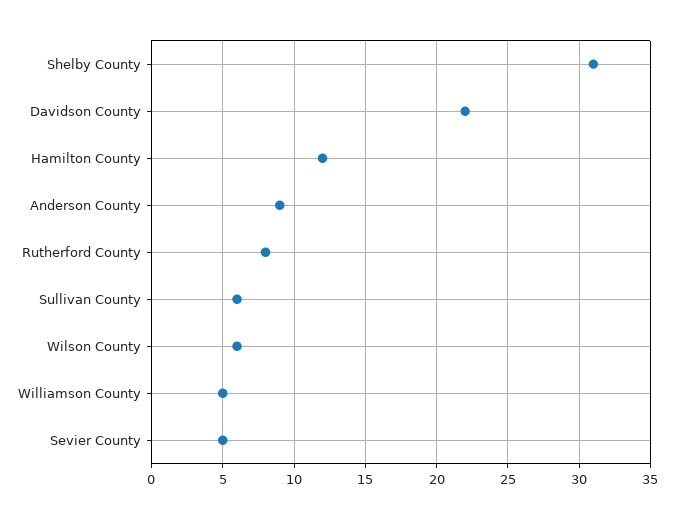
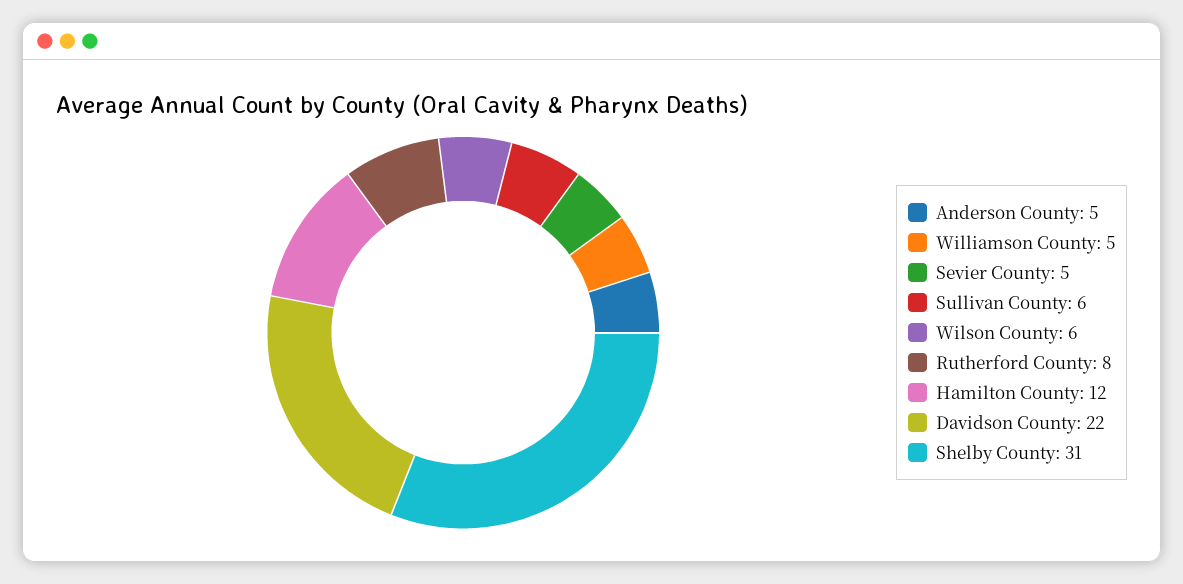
  {
    "Shelby County": 31,
    "Davidson County": 22,
    "Hamilton County": 12,
-   "Anderson County": 9,
+   "Anderson County": 5,
    "Rutherford County": 8,
    "Sullivan County": 6,
    "Wilson County": 6,
    "Williamson County": 5,
    "Sevier County": 5
  }

